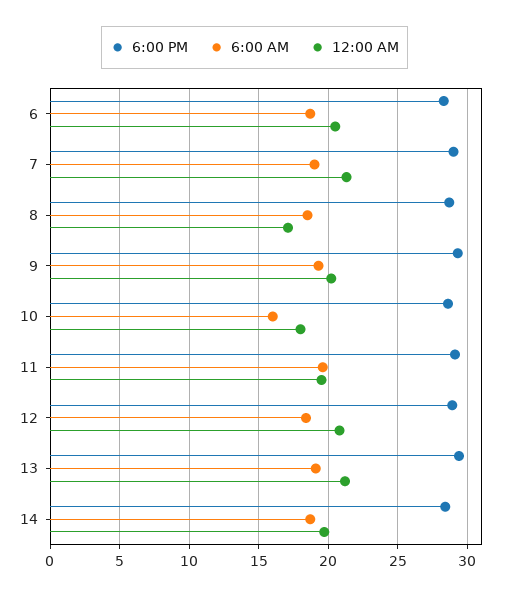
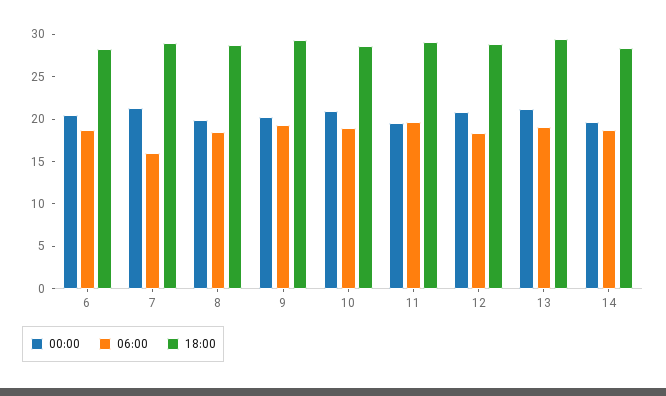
  {
    "6:00 PM": {
      "6": 28.5,
      "7": 29,
      "8": 28.5,
      "9": 29.5,
      "10": 28.5,
      "11": 29,
      "12": 29,
      "13": 29.5,
      "14": 28.5
    },
    "6:00 AM": {
      "6": 18.5,
-     "7": 19,
+     "7": 16,
      "8": 18.5,
      "9": 19.5,
-     "10": 16,
+     "10": 19,
      "11": 19.5,
      "12": 18.5,
      "13": 19,
      "14": 18.5
    },
    "12:00 AM": {
      "6": 20.5,
      "7": 21.5,
-     "8": 17,
+     "8": 20,
      "9": 20,
-     "10": 18,
+     "10": 21,
      "11": 19.5,
      "12": 21,
      "13": 21,
      "14": 19.5
    }
  }

